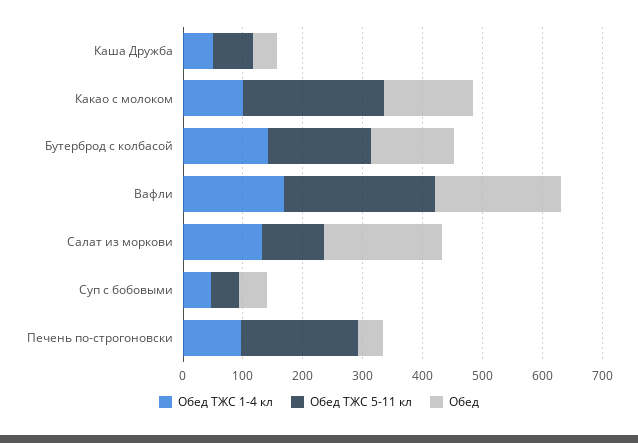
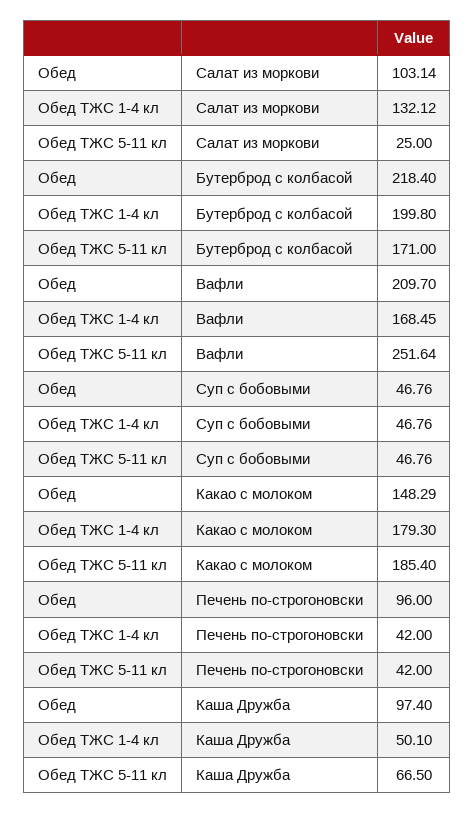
  {
    "Обед ТЖС 1-4 кл": {
      "Каша Дружба": 50.1,
-     "Какао с молоком": 100,
+     "Какао с молоком": 179.3,
-     "Бутерброд с колбасой": 140,
+     "Бутерброд с колбасой": 199.8,
      "Вафли": 168.45,
      "Салат из моркови": 132.12,
      "Суп с бобовыми": 46.76,
-     "Печень по-строгоновски": 100
+     "Печень по-строгоновски": 42
    },
    "Обед ТЖС 5-11 кл": {
      "Каша Дружба": 66.5,
-     "Какао с молоком": 240,
+     "Какао с молоком": 185.4,
      "Бутерброд с колбасой": 171,
      "Вафли": 251.64,
-     "Салат из моркови": 100,
+     "Салат из моркови": 25,
      "Суп с бобовыми": 46.76,
-     "Печень по-строгоновски": 200
+     "Печень по-строгоновски": 42
    },
    "Обед": {
-     "Каша Дружба": 40,
+     "Каша Дружба": 97.4,
      "Какао с молоком": 148.29,
-     "Бутерброд с колбасой": 140,
+     "Бутерброд с колбасой": 218.4,
      "Вафли": 209.7,
-     "Салат из моркови": 200,
+     "Салат из моркови": 103.14,
      "Суп с бобовыми": 46.76,
-     "Печень по-строгоновски": 40
+     "Печень по-строгоновски": 96
    }
  }

